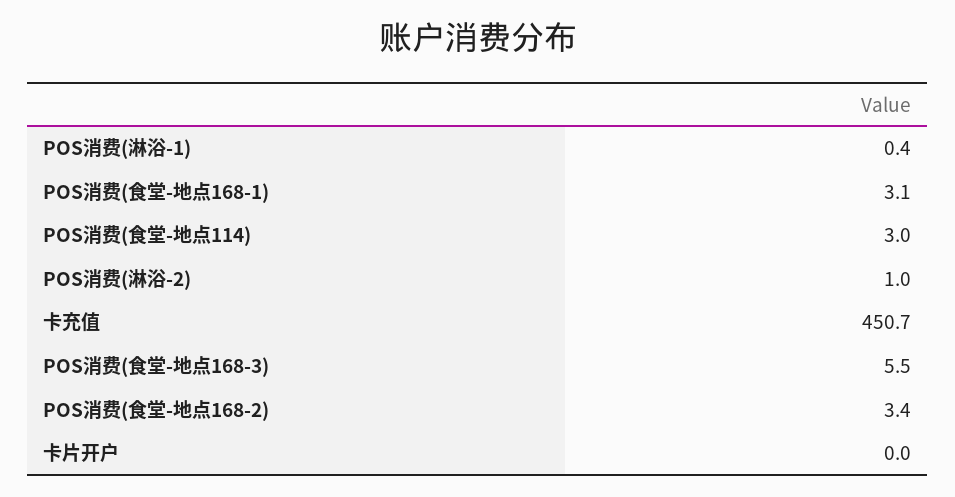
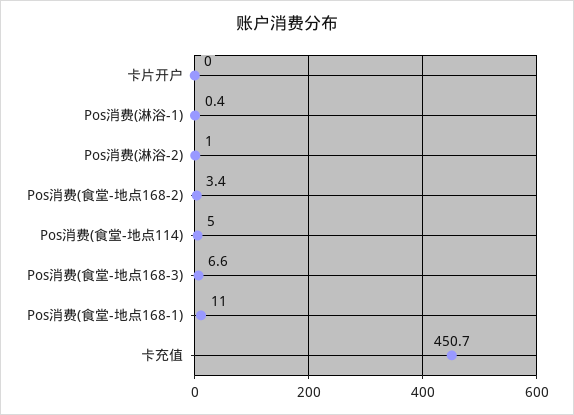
  {
    "POS消费(淋浴-1)": 0.4,
-   "POS消费(食堂-地点168-1)": 3.1,
+   "POS消费(食堂-地点168-1)": 11,
-   "POS消费(食堂-地点114)": 3,
+   "POS消费(食堂-地点114)": 5,
    "POS消费(淋浴-2)": 1,
    "卡充值": 450.7,
-   "POS消费(食堂-地点168-3)": 5.5,
+   "POS消费(食堂-地点168-3)": 6.6,
    "POS消费(食堂-地点168-2)": 3.4,
    "卡片开户": 0
  }

